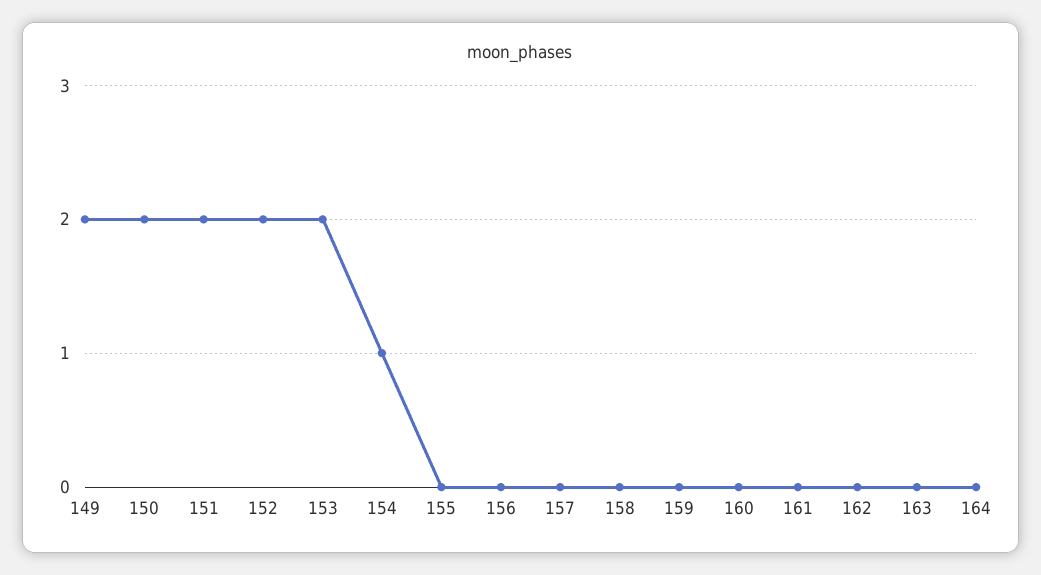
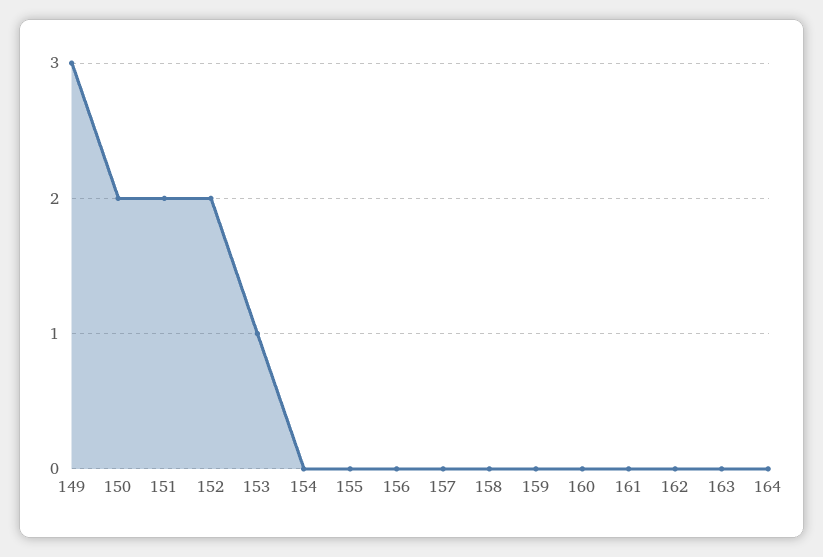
  {
-   "149": 2,
+   "149": 3,
    "150": 2,
    "151": 2,
    "152": 2,
-   "153": 2,
+   "153": 1,
-   "154": 1,
+   "154": 0,
    "155": 0,
    "156": 0,
    "157": 0,
    "158": 0,
    "159": 0,
    "160": 0,
    "161": 0,
    "162": 0,
    "163": 0,
    "164": 0
  }

